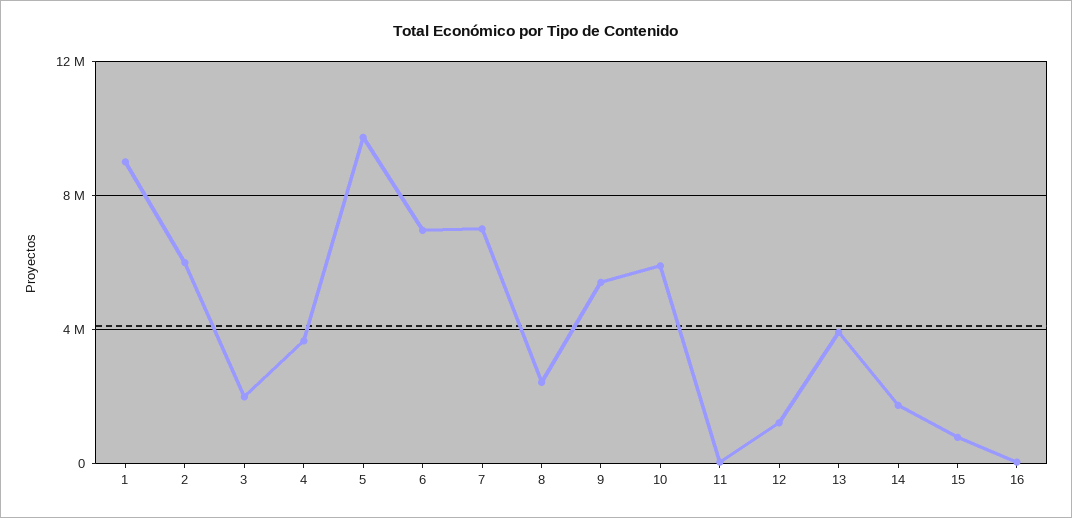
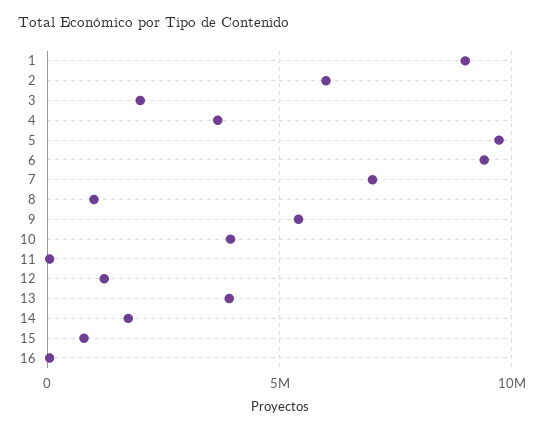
  {
    "1": 9000000,
    "2": 6000000,
    "3": 2000000,
    "4": 3500000,
    "5": 9500000,
-   "6": 7000000,
+   "6": 9500000,
    "7": 7000000,
-   "8": 2500000,
+   "8": 1000000,
    "9": 5500000,
-   "10": 6000000,
+   "10": 4000000,
    "11": 0,
    "12": 1000000,
    "13": 4000000,
    "14": 1500000,
    "15": 1000000,
    "16": 0
  }

